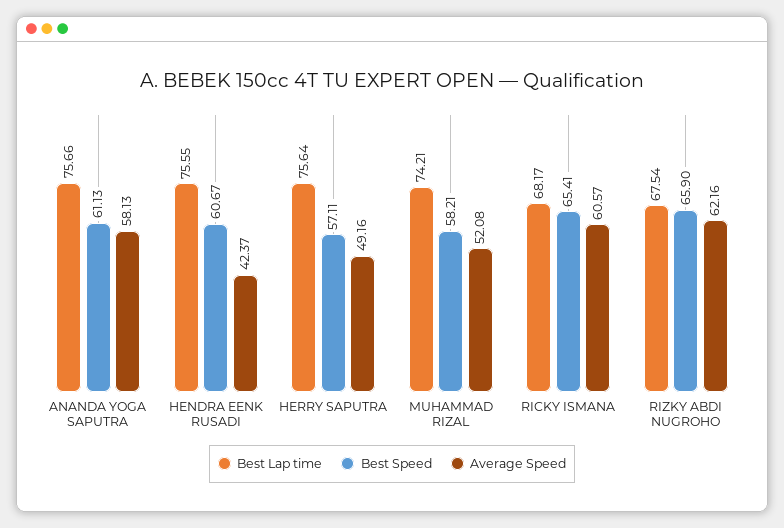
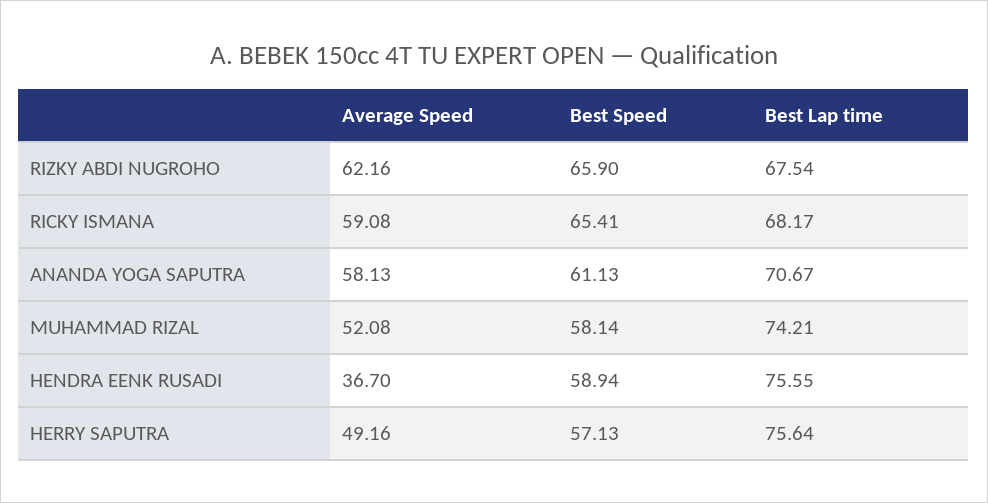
  {
    "Best Lap time": {
-     "ANANDA YOGA SAPUTRA": 75.66,
+     "ANANDA YOGA SAPUTRA": 70.67,
      "HENDRA EENK RUSADI": 75.55,
      "HERRY SAPUTRA": 75.64,
      "MUHAMMAD RIZAL": 74.21,
      "RICKY ISMANA": 68.17,
      "RIZKY ABDI NUGROHO": 67.54
    },
    "Best Speed": {
      "ANANDA YOGA SAPUTRA": 61.13,
-     "HENDRA EENK RUSADI": 60.67,
+     "HENDRA EENK RUSADI": 58.94,
-     "HERRY SAPUTRA": 57.11,
+     "HERRY SAPUTRA": 57.13,
-     "MUHAMMAD RIZAL": 58.21,
+     "MUHAMMAD RIZAL": 58.14,
      "RICKY ISMANA": 65.41,
      "RIZKY ABDI NUGROHO": 65.9
    },
    "Average Speed": {
      "ANANDA YOGA SAPUTRA": 58.13,
-     "HENDRA EENK RUSADI": 42.37,
+     "HENDRA EENK RUSADI": 36.7,
      "HERRY SAPUTRA": 49.16,
      "MUHAMMAD RIZAL": 52.08,
-     "RICKY ISMANA": 60.57,
+     "RICKY ISMANA": 59.08,
      "RIZKY ABDI NUGROHO": 62.16
    }
  }

